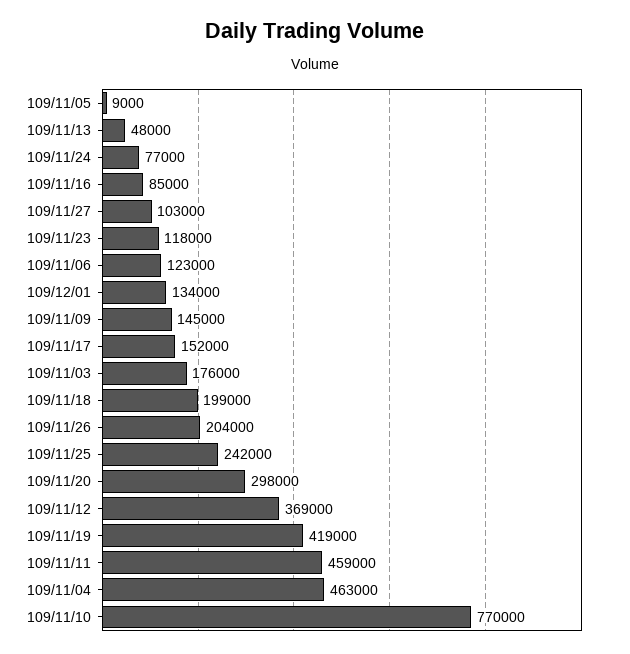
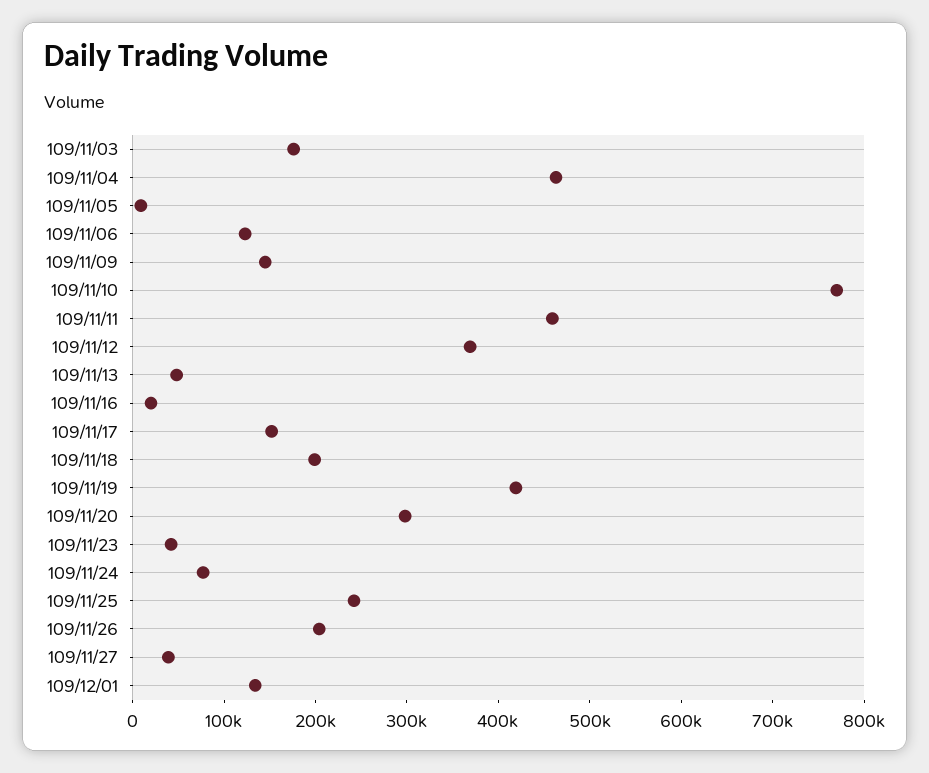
  {
    "109/11/05": 9000,
    "109/11/13": 48000,
    "109/11/24": 77000,
-   "109/11/16": 85000,
+   "109/11/16": 20000,
-   "109/11/27": 103000,
+   "109/11/27": 40000,
-   "109/11/23": 118000,
+   "109/11/23": 40000,
    "109/11/06": 123000,
    "109/12/01": 134000,
    "109/11/09": 145000,
    "109/11/17": 152000,
    "109/11/03": 176000,
    "109/11/18": 199000,
    "109/11/26": 204000,
    "109/11/25": 242000,
    "109/11/20": 298000,
    "109/11/12": 369000,
    "109/11/19": 419000,
    "109/11/11": 459000,
    "109/11/04": 463000,
    "109/11/10": 770000
  }

